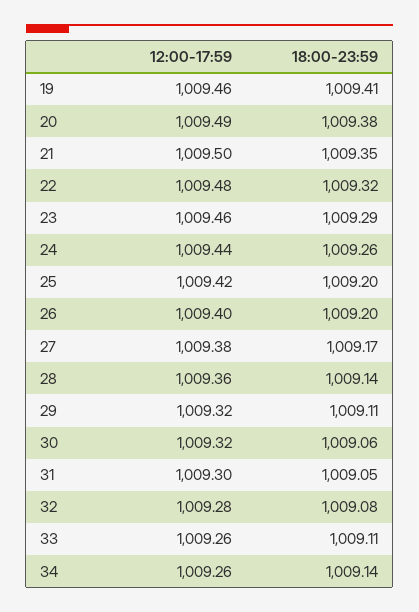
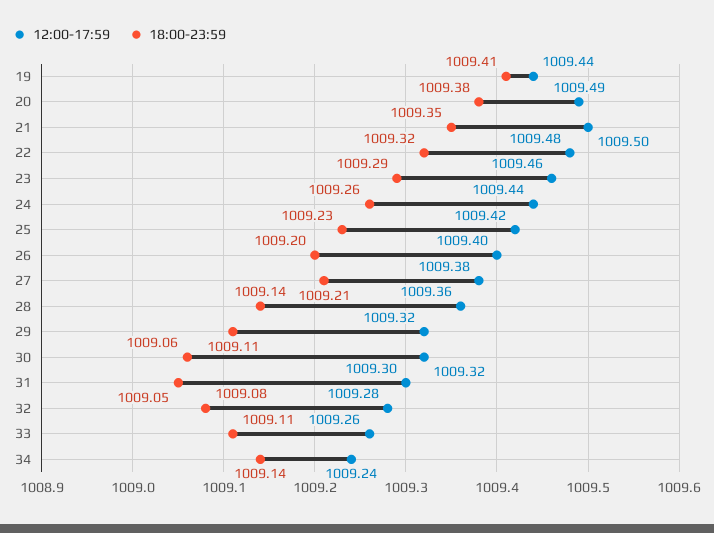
  {
    "12:00-17:59": {
-     "19": 1009.46,
+     "19": 1009.44,
      "20": 1009.49,
      "21": 1009.5,
      "22": 1009.48,
      "23": 1009.46,
      "24": 1009.44,
      "25": 1009.42,
      "26": 1009.4,
      "27": 1009.38,
      "28": 1009.36,
      "29": 1009.32,
      "30": 1009.32,
      "31": 1009.3,
      "32": 1009.28,
      "33": 1009.26,
-     "34": 1009.26
+     "34": 1009.24
    },
    "18:00-23:59": {
      "19": 1009.41,
      "20": 1009.38,
      "21": 1009.35,
      "22": 1009.32,
      "23": 1009.29,
      "24": 1009.26,
-     "25": 1009.2,
+     "25": 1009.23,
      "26": 1009.2,
-     "27": 1009.17,
+     "27": 1009.21,
      "28": 1009.14,
      "29": 1009.11,
      "30": 1009.06,
      "31": 1009.05,
      "32": 1009.08,
      "33": 1009.11,
      "34": 1009.14
    }
  }

